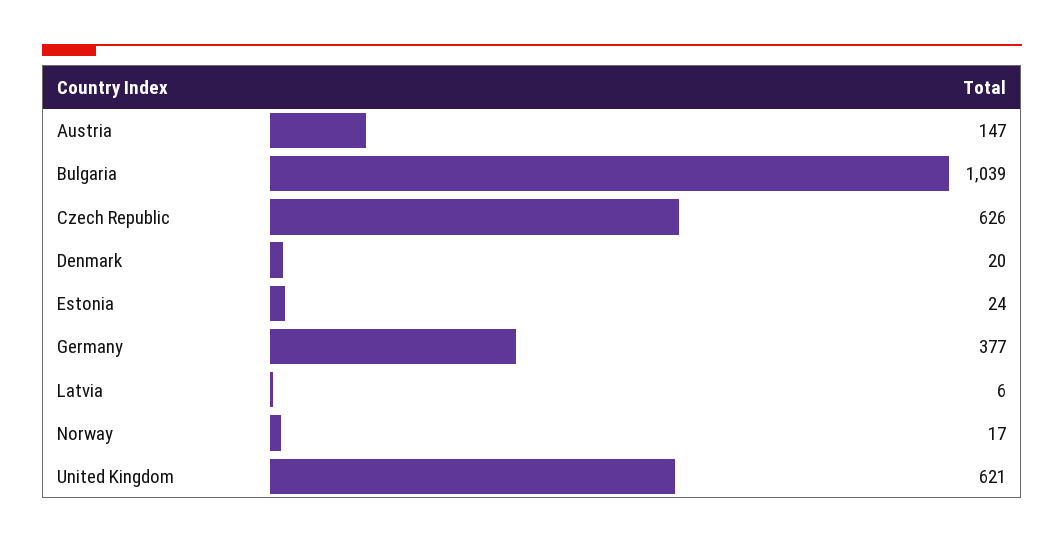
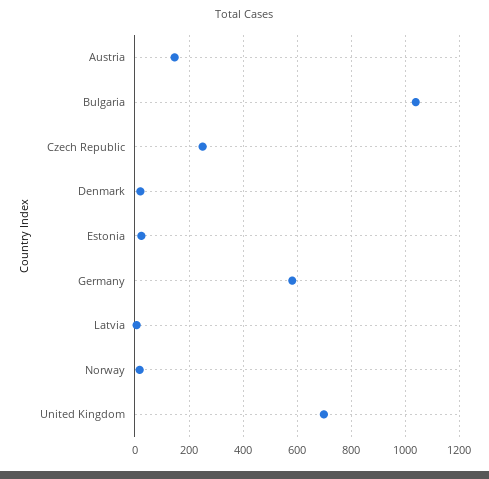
  {
    "Austria": 147,
    "Bulgaria": 1039,
-   "Czech Republic": 626,
+   "Czech Republic": 250,
    "Denmark": 20,
    "Estonia": 24,
-   "Germany": 377,
+   "Germany": 575,
    "Latvia": 6,
    "Norway": 17,
-   "United Kingdom": 621
+   "United Kingdom": 700
  }

